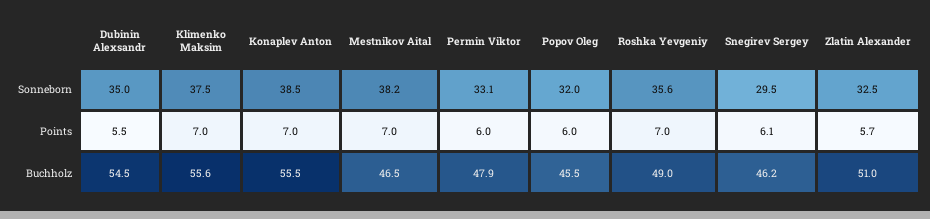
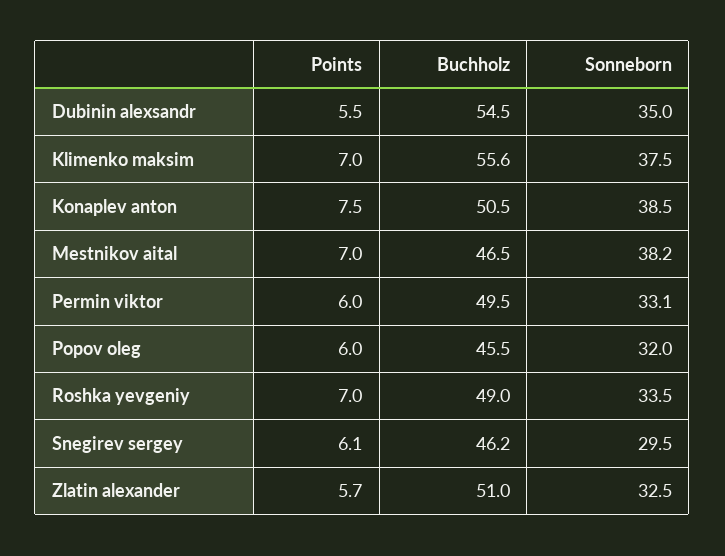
  {
    "Dubinin Alexsandr": {
      "Sonneborn": 35,
      "Points": 5.5,
      "Buchholz": 54.5
    },
    "Klimenko Maksim": {
      "Sonneborn": 37.5,
      "Points": 7,
      "Buchholz": 55.6
    },
    "Konaplev Anton": {
      "Sonneborn": 38.5,
-     "Points": 7,
+     "Points": 7.5,
-     "Buchholz": 55.5
+     "Buchholz": 50.5
    },
    "Mestnikov Aital": {
      "Sonneborn": 38.2,
      "Points": 7,
      "Buchholz": 46.5
    },
    "Permin Viktor": {
      "Sonneborn": 33.1,
      "Points": 6,
-     "Buchholz": 47.9
+     "Buchholz": 49.5
    },
    "Popov Oleg": {
      "Sonneborn": 32,
      "Points": 6,
      "Buchholz": 45.5
    },
    "Roshka Yevgeniy": {
-     "Sonneborn": 35.6,
+     "Sonneborn": 33.5,
      "Points": 7,
      "Buchholz": 49
    },
    "Snegirev Sergey": {
      "Sonneborn": 29.5,
      "Points": 6.1,
      "Buchholz": 46.2
    },
    "Zlatin Alexander": {
      "Sonneborn": 32.5,
      "Points": 5.7,
      "Buchholz": 51
    }
  }

